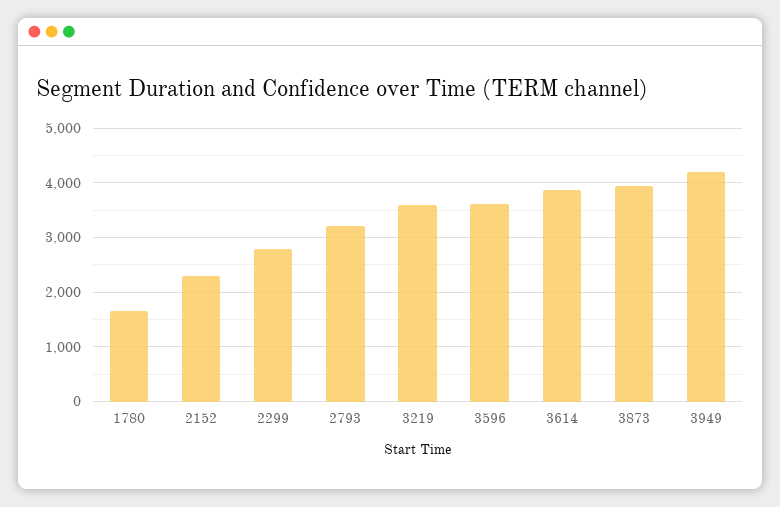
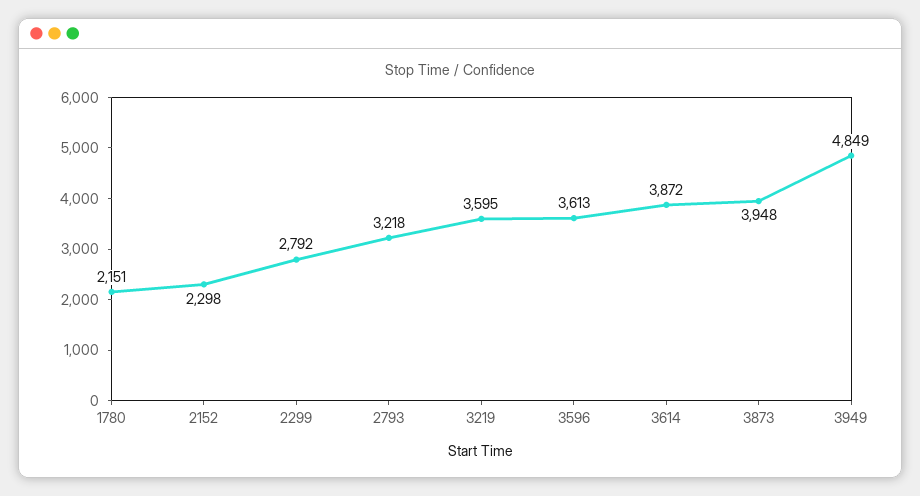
  {
-   "1780": 1600,
+   "1780": 2151,
    "2152": 2298,
    "2299": 2792,
    "2793": 3218,
    "3219": 3595,
    "3596": 3613,
    "3614": 3872,
    "3873": 3948,
-   "3949": 4200
+   "3949": 4849
  }

